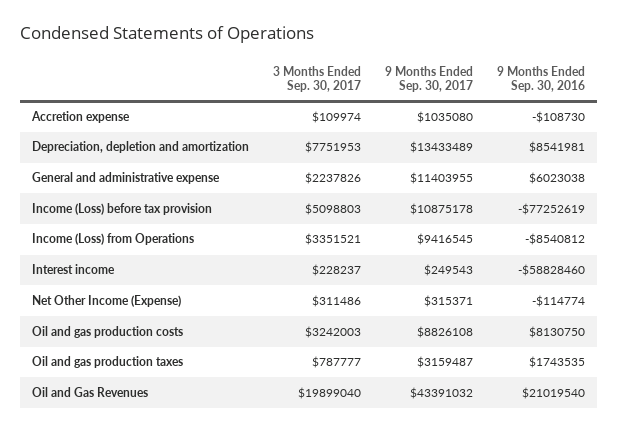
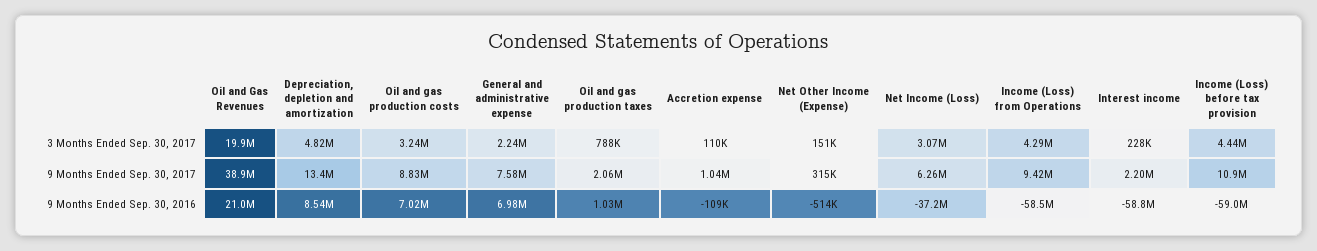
  {
    "3 Months Ended Sep. 30, 2017": {
      "Accretion expense": 109974,
-     "Depreciation, depletion and amortization": 7751953,
+     "Depreciation, depletion and amortization": 4820000,
      "General and administrative expense": 2237826,
-     "Income (Loss) before tax provision": 5098803,
+     "Income (Loss) before tax provision": 4440000,
-     "Income (Loss) from Operations": 3351521,
+     "Income (Loss) from Operations": 4290000,
      "Interest income": 228237,
-     "Net Other Income (Expense)": 311486,
+     "Net Other Income (Expense)": 151000,
      "Oil and gas production costs": 3242003,
      "Oil and gas production taxes": 787777,
-     "Oil and Gas Revenues": 19899040
+     "Oil and Gas Revenues": 19899040,
+     "Net Income (Loss)": 3070000
    },
    "9 Months Ended Sep. 30, 2017": {
      "Accretion expense": 1035080,
      "Depreciation, depletion and amortization": 13433489,
-     "General and administrative expense": 11403955,
+     "General and administrative expense": 7580000,
      "Income (Loss) before tax provision": 10875178,
      "Income (Loss) from Operations": 9416545,
-     "Interest income": 249543,
+     "Interest income": 2200000,
      "Net Other Income (Expense)": 315371,
      "Oil and gas production costs": 8826108,
-     "Oil and gas production taxes": 3159487,
+     "Oil and gas production taxes": 2060000,
-     "Oil and Gas Revenues": 43391032
+     "Oil and Gas Revenues": 38900000,
+     "Net Income (Loss)": 6260000
    },
    "9 Months Ended Sep. 30, 2016": {
      "Accretion expense": -108730,
      "Depreciation, depletion and amortization": 8541981,
-     "General and administrative expense": 6023038,
+     "General and administrative expense": 6980000,
-     "Income (Loss) before tax provision": -77252619,
+     "Income (Loss) before tax provision": -59000000,
-     "Income (Loss) from Operations": -8540812,
+     "Income (Loss) from Operations": -58500000,
      "Interest income": -58828460,
-     "Net Other Income (Expense)": -114774,
+     "Net Other Income (Expense)": -514000,
-     "Oil and gas production costs": 8130750,
+     "Oil and gas production costs": 7020000,
-     "Oil and gas production taxes": 1743535,
+     "Oil and gas production taxes": 1030000,
-     "Oil and Gas Revenues": 21019540
+     "Oil and Gas Revenues": 21019540,
+     "Net Income (Loss)": -37200000
    }
  }

